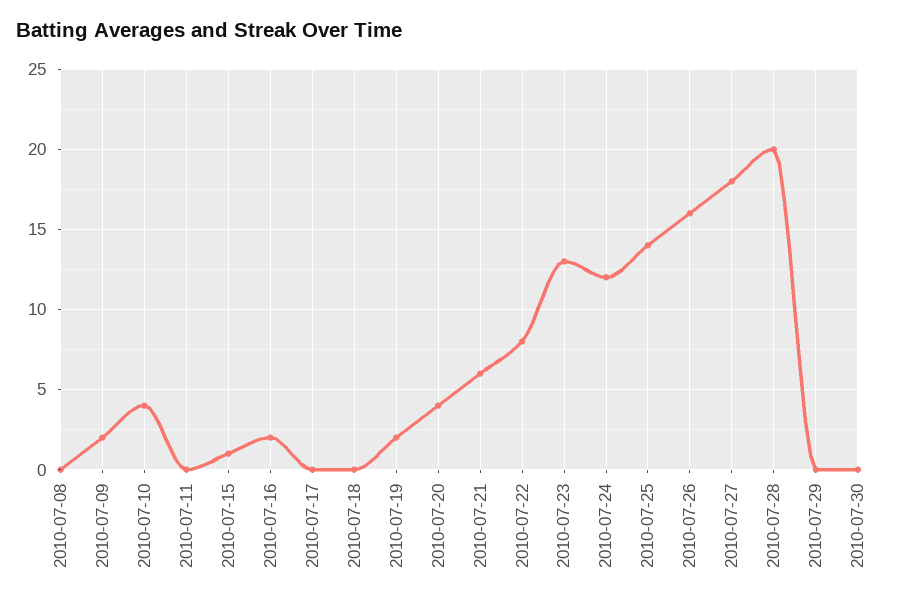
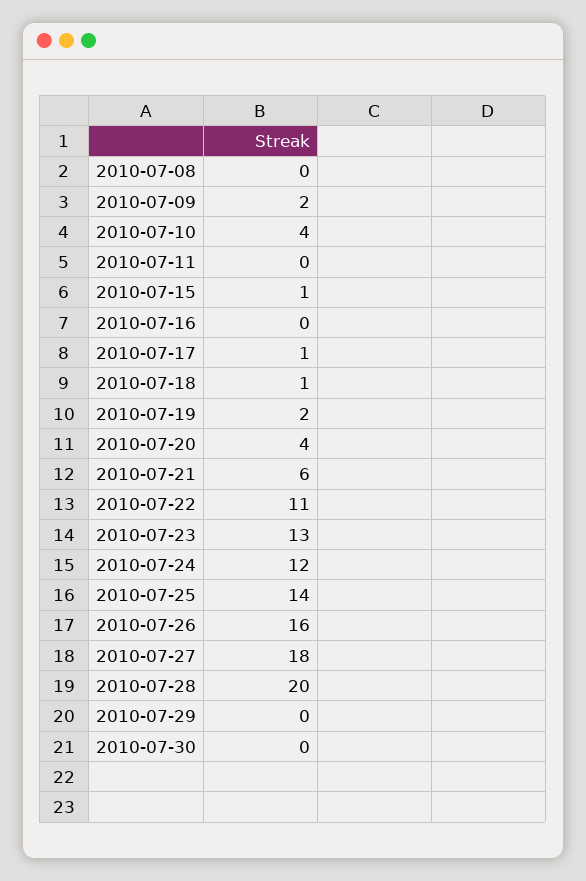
  {
    "2010-07-08": 0,
    "2010-07-09": 2,
    "2010-07-10": 4,
    "2010-07-11": 0,
    "2010-07-15": 1,
-   "2010-07-16": 2,
+   "2010-07-16": 0,
-   "2010-07-17": 0,
+   "2010-07-17": 1,
-   "2010-07-18": 0,
+   "2010-07-18": 1,
    "2010-07-19": 2,
    "2010-07-20": 4,
    "2010-07-21": 6,
-   "2010-07-22": 8,
+   "2010-07-22": 11,
    "2010-07-23": 13,
    "2010-07-24": 12,
    "2010-07-25": 14,
    "2010-07-26": 16,
    "2010-07-27": 18,
    "2010-07-28": 20,
    "2010-07-29": 0,
    "2010-07-30": 0
  }

